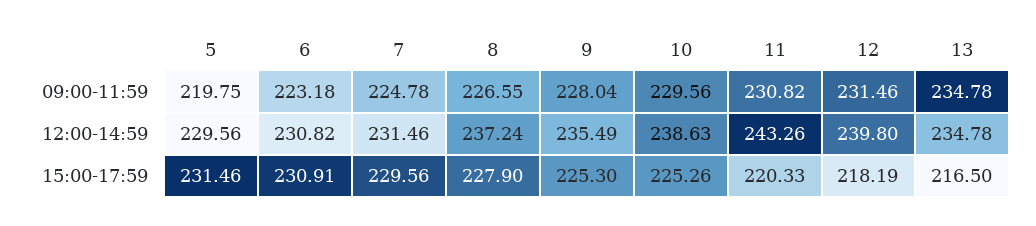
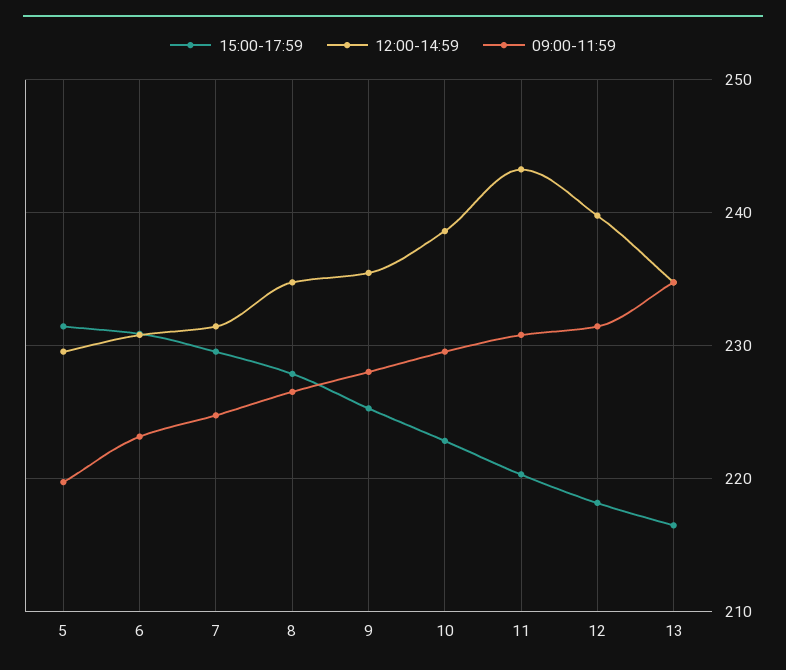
  {
    "09:00-11:59": {
      "5": 219.75,
      "6": 223.18,
      "7": 224.78,
      "8": 226.55,
      "9": 228.04,
      "10": 229.56,
      "11": 230.82,
      "12": 231.46,
      "13": 234.78
    },
    "12:00-14:59": {
      "5": 229.56,
      "6": 230.82,
      "7": 231.46,
-     "8": 237.24,
+     "8": 235,
      "9": 235.49,
      "10": 238.63,
      "11": 243.26,
      "12": 239.8,
      "13": 234.78
    },
    "15:00-17:59": {
      "5": 231.46,
      "6": 230.91,
      "7": 229.56,
      "8": 227.9,
      "9": 225.3,
-     "10": 225.26,
+     "10": 223,
      "11": 220.33,
      "12": 218.19,
      "13": 216.5
    }
  }

